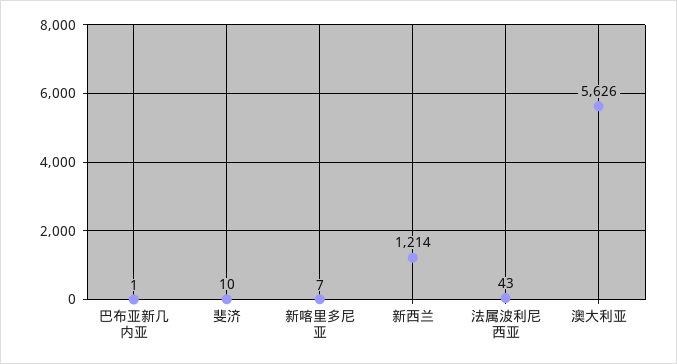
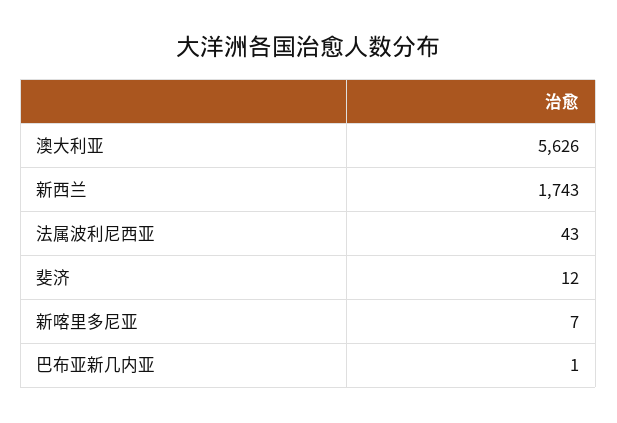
  {
    "巴布亚新几内亚": 1,
-   "斐济": 10,
+   "斐济": 12,
    "新喀里多尼亚": 7,
-   "新西兰": 1214,
+   "新西兰": 1743,
    "法属波利尼西亚": 43,
    "澳大利亚": 5626
  }

